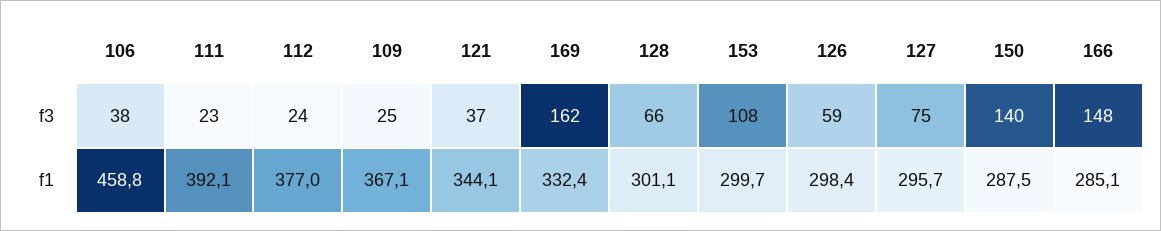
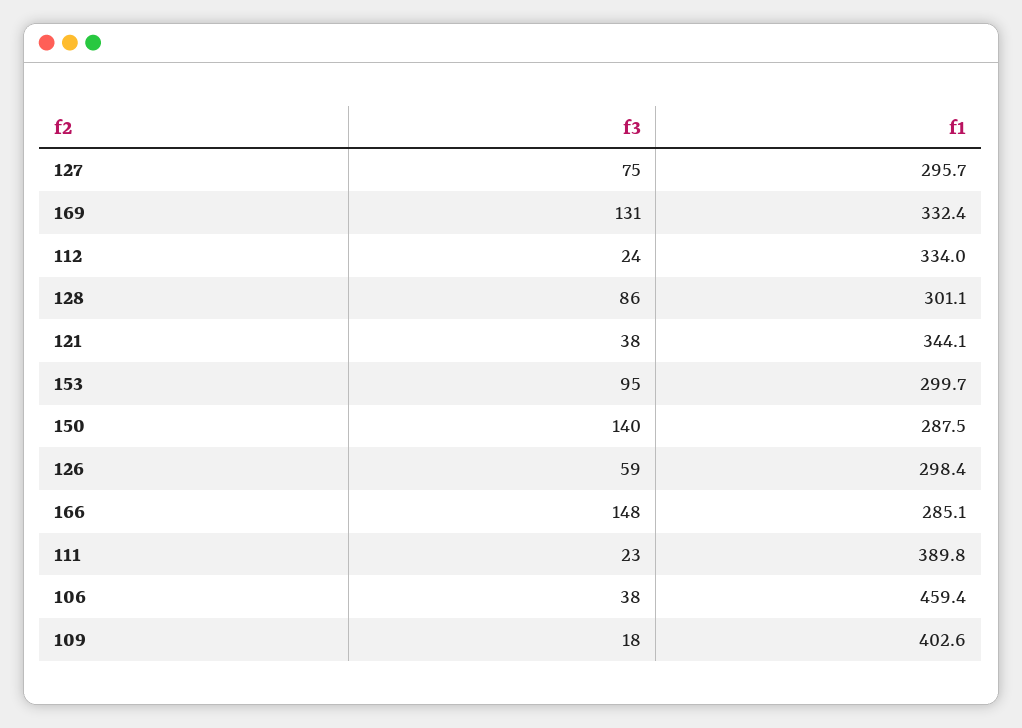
  {
    "106": {
      "f3": 38,
-     "f1": 458.8
+     "f1": 459.4
    },
    "111": {
      "f3": 23,
-     "f1": 392.1
+     "f1": 389.8
    },
    "112": {
      "f3": 24,
-     "f1": 377
+     "f1": 334
    },
    "109": {
-     "f3": 25,
+     "f3": 18,
-     "f1": 367.1
+     "f1": 402.6
    },
    "121": {
-     "f3": 37,
+     "f3": 38,
      "f1": 344.1
    },
    "169": {
-     "f3": 162,
+     "f3": 131,
      "f1": 332.4
    },
    "128": {
-     "f3": 66,
+     "f3": 86,
      "f1": 301.1
    },
    "153": {
-     "f3": 108,
+     "f3": 95,
      "f1": 299.7
    },
    "126": {
      "f3": 59,
      "f1": 298.4
    },
    "127": {
      "f3": 75,
      "f1": 295.7
    },
    "150": {
      "f3": 140,
      "f1": 287.5
    },
    "166": {
      "f3": 148,
      "f1": 285.1
    }
  }

